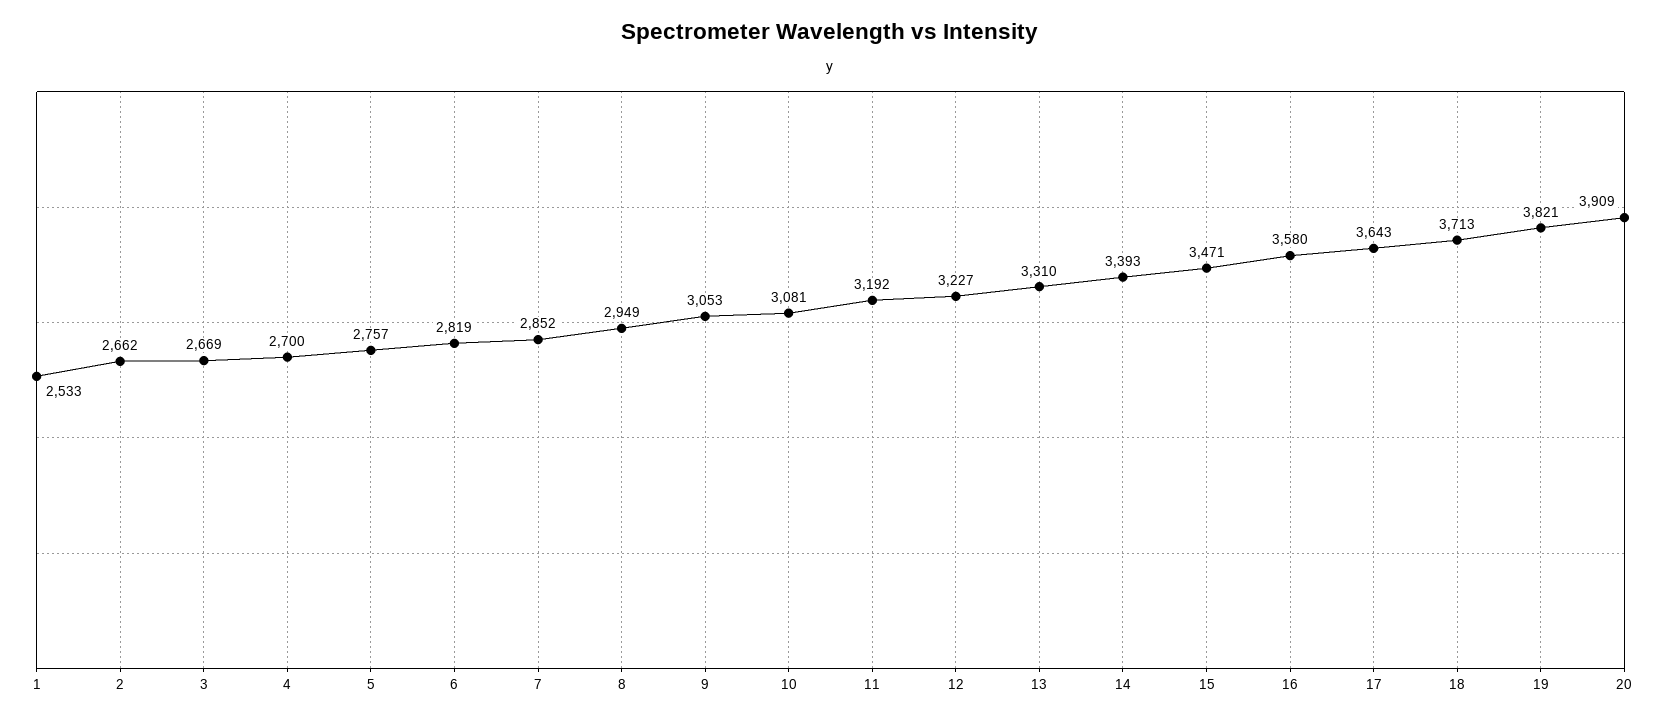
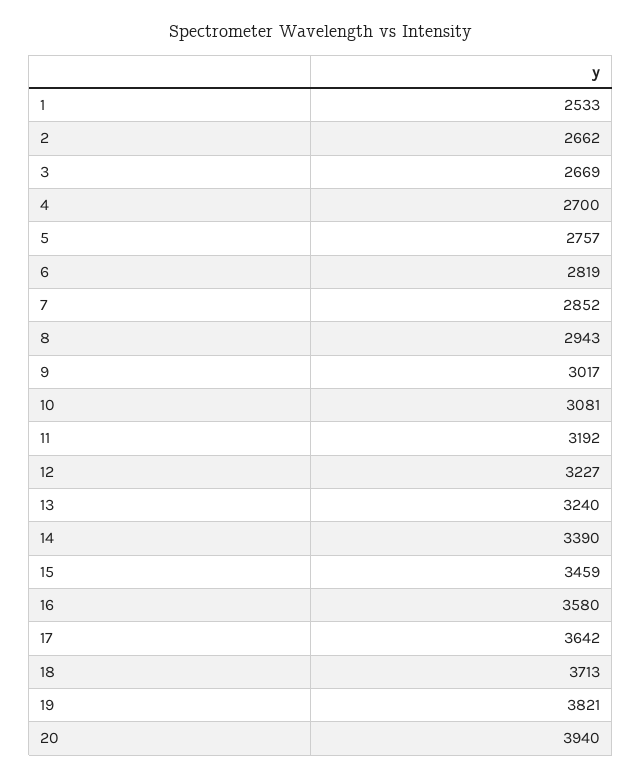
  {
    "1": 2533,
    "2": 2662,
    "3": 2669,
    "4": 2700,
    "5": 2757,
    "6": 2819,
    "7": 2852,
-   "8": 2949,
+   "8": 2943,
-   "9": 3053,
+   "9": 3017,
    "10": 3081,
    "11": 3192,
    "12": 3227,
-   "13": 3310,
+   "13": 3240,
-   "14": 3393,
+   "14": 3390,
-   "15": 3471,
+   "15": 3459,
    "16": 3580,
-   "17": 3643,
+   "17": 3642,
    "18": 3713,
    "19": 3821,
-   "20": 3909
+   "20": 3940
  }

